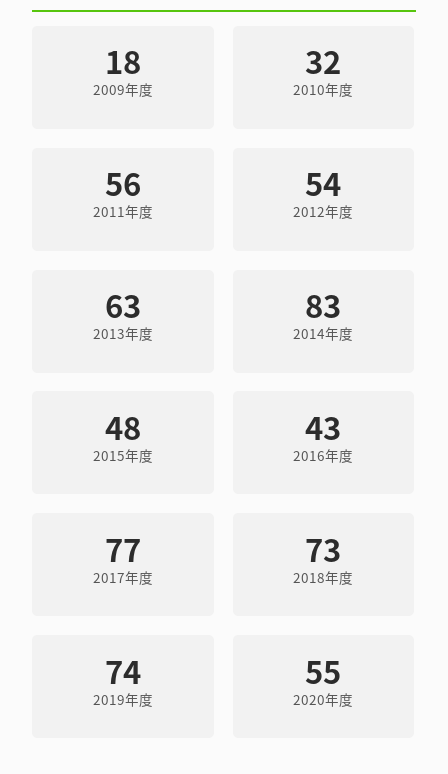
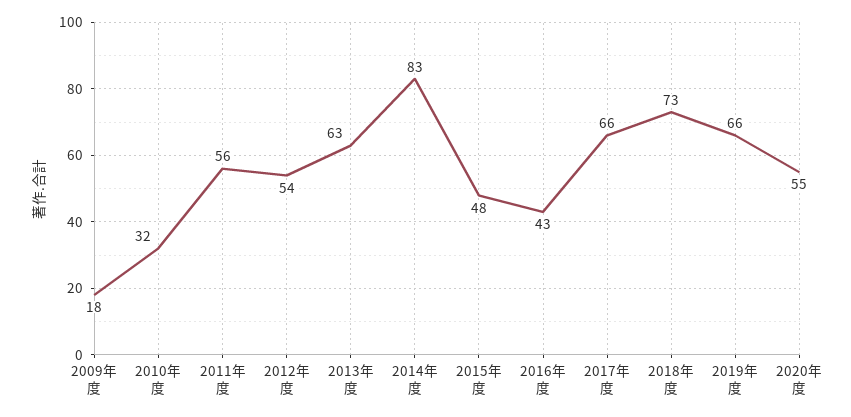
  {
    "2009年度": 18,
    "2010年度": 32,
    "2011年度": 56,
    "2012年度": 54,
    "2013年度": 63,
    "2014年度": 83,
    "2015年度": 48,
    "2016年度": 43,
-   "2017年度": 77,
+   "2017年度": 66,
    "2018年度": 73,
-   "2019年度": 74,
+   "2019年度": 66,
    "2020年度": 55
  }

